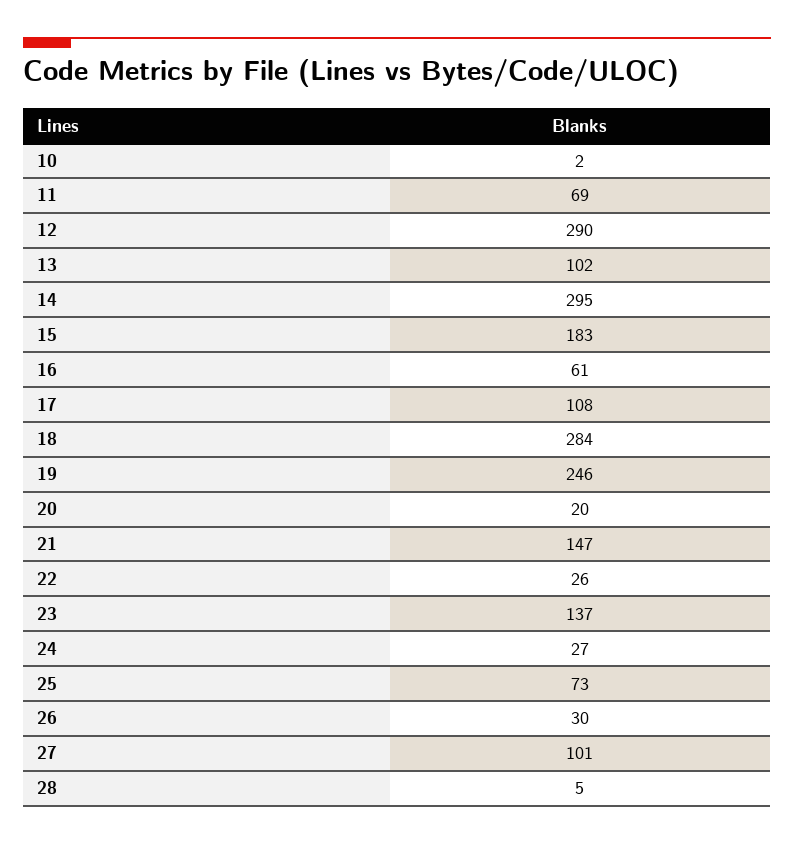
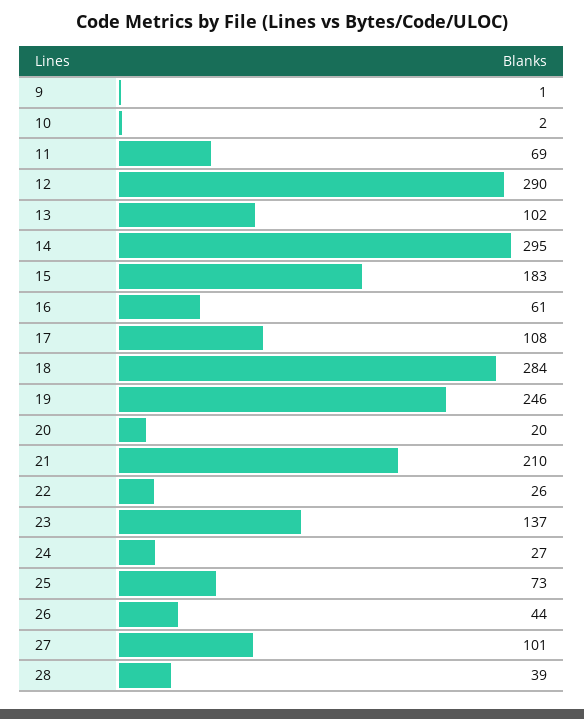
  {
    "10": 2,
    "11": 69,
    "12": 290,
    "13": 102,
    "14": 295,
    "15": 183,
    "16": 61,
    "17": 108,
    "18": 284,
    "19": 246,
    "20": 20,
-   "21": 147,
+   "21": 210,
    "22": 26,
    "23": 137,
    "24": 27,
    "25": 73,
-   "26": 30,
+   "26": 44,
    "27": 101,
-   "28": 5
+   "28": 39,
+   "9": 1
  }

